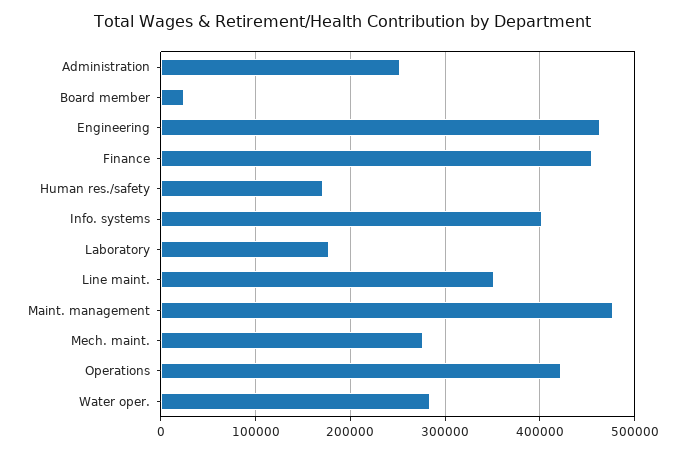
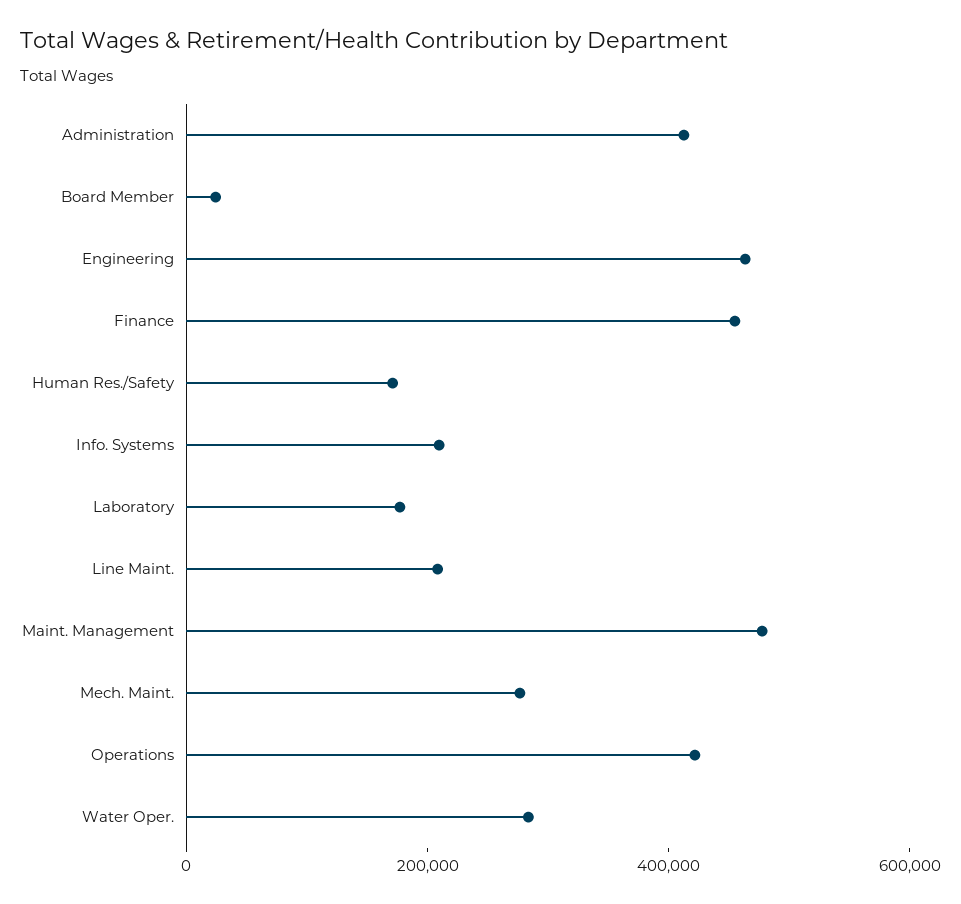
  {
-   "Administration": 250000,
+   "Administration": 400000,
    "Board member": 20000,
    "Engineering": 460000,
    "Finance": 460000,
    "Human res./safety": 170000,
-   "Info. systems": 400000,
+   "Info. systems": 200000,
    "Laboratory": 180000,
-   "Line maint.": 350000,
+   "Line maint.": 200000,
    "Maint. management": 480000,
    "Mech. maint.": 280000,
    "Operations": 420000,
    "Water oper.": 280000
  }

